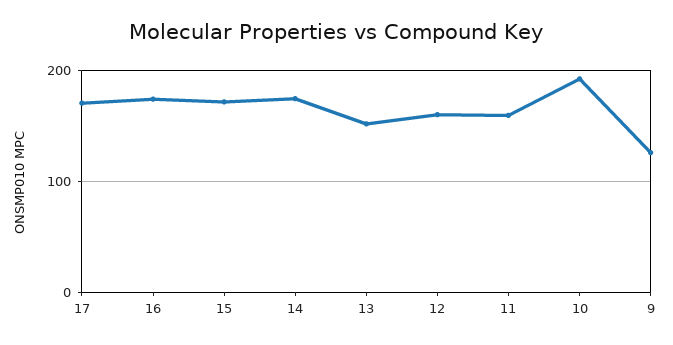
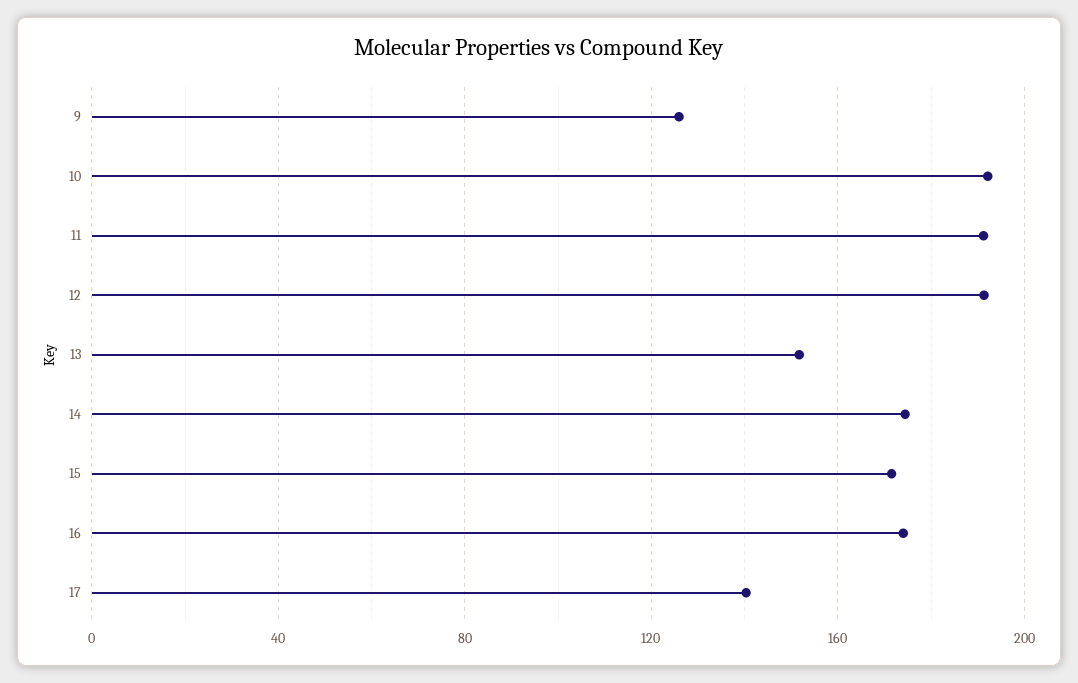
  {
-   "17": 170,
+   "17": 140,
    "16": 175,
    "15": 170,
    "14": 175,
    "13": 150,
-   "12": 160,
+   "12": 190,
-   "11": 160,
+   "11": 190,
    "10": 190,
    "9": 125
  }

